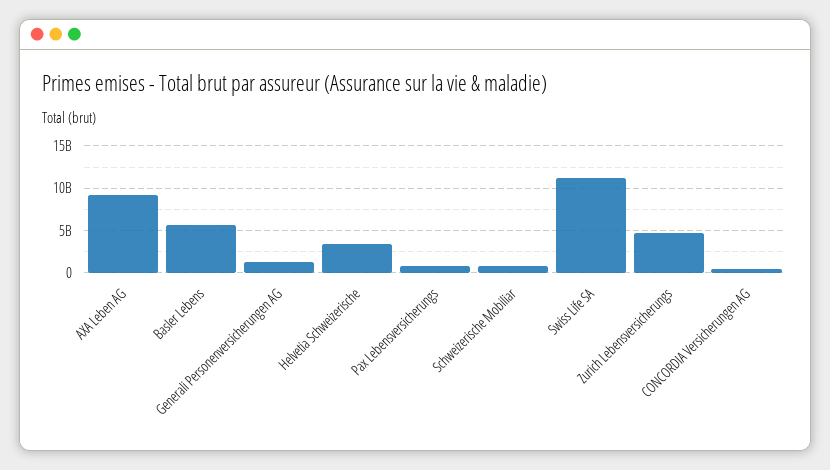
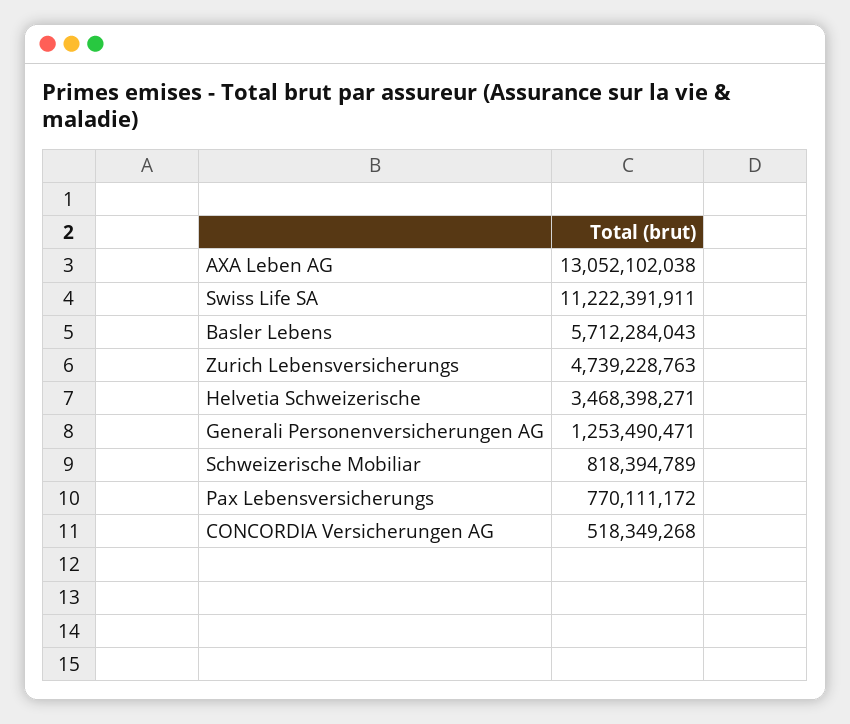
  {
-   "AXA Leben AG": 9000000000,
+   "AXA Leben AG": 13052102038,
    "Basler Lebens": 5712284043,
    "Generali Personenversicherungen AG": 1253490471,
    "Helvetia Schweizerische": 3468398271,
    "Pax Lebensversicherungs": 770111172,
    "Schweizerische Mobiliar": 818394789,
    "Swiss Life SA": 11222391911,
    "Zurich Lebensversicherungs": 4739228763,
    "CONCORDIA Versicherungen AG": 518349268
  }

